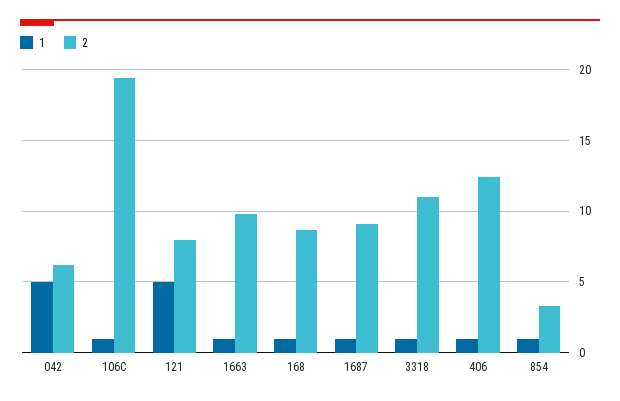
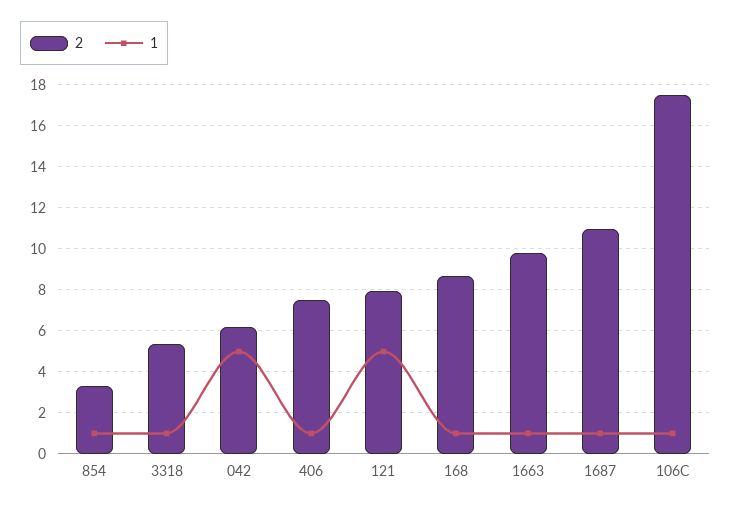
  {
    "1": {
      "042": 5,
      "106C": 1,
      "121": 5,
      "1663": 1,
      "168": 1,
      "1687": 1,
      "3318": 1,
      "406": 1,
      "854": 1
    },
    "2": {
      "042": 6,
-     "106C": 19.5,
+     "106C": 17.5,
      "121": 8,
      "1663": 10,
      "168": 8.5,
-     "1687": 9,
+     "1687": 11,
-     "3318": 11,
+     "3318": 5.5,
-     "406": 12.5,
+     "406": 7.5,
      "854": 3.5
    }
  }

